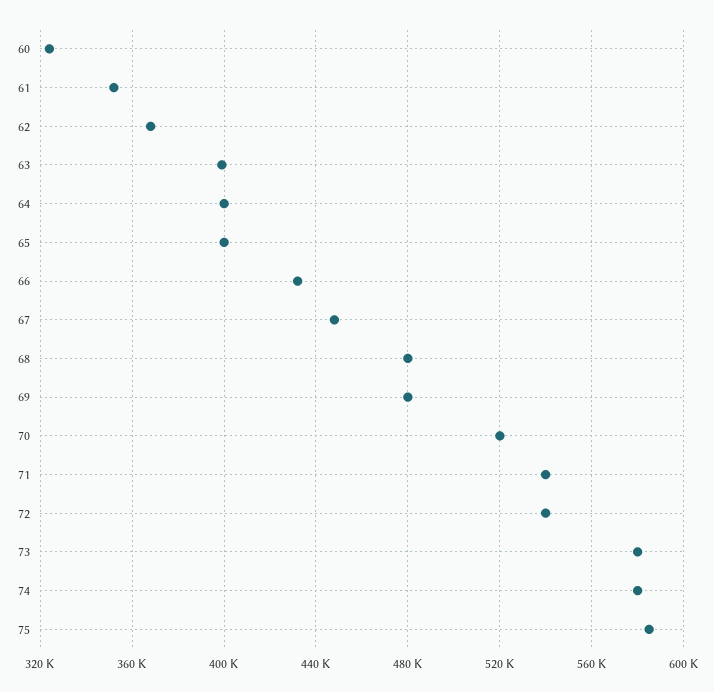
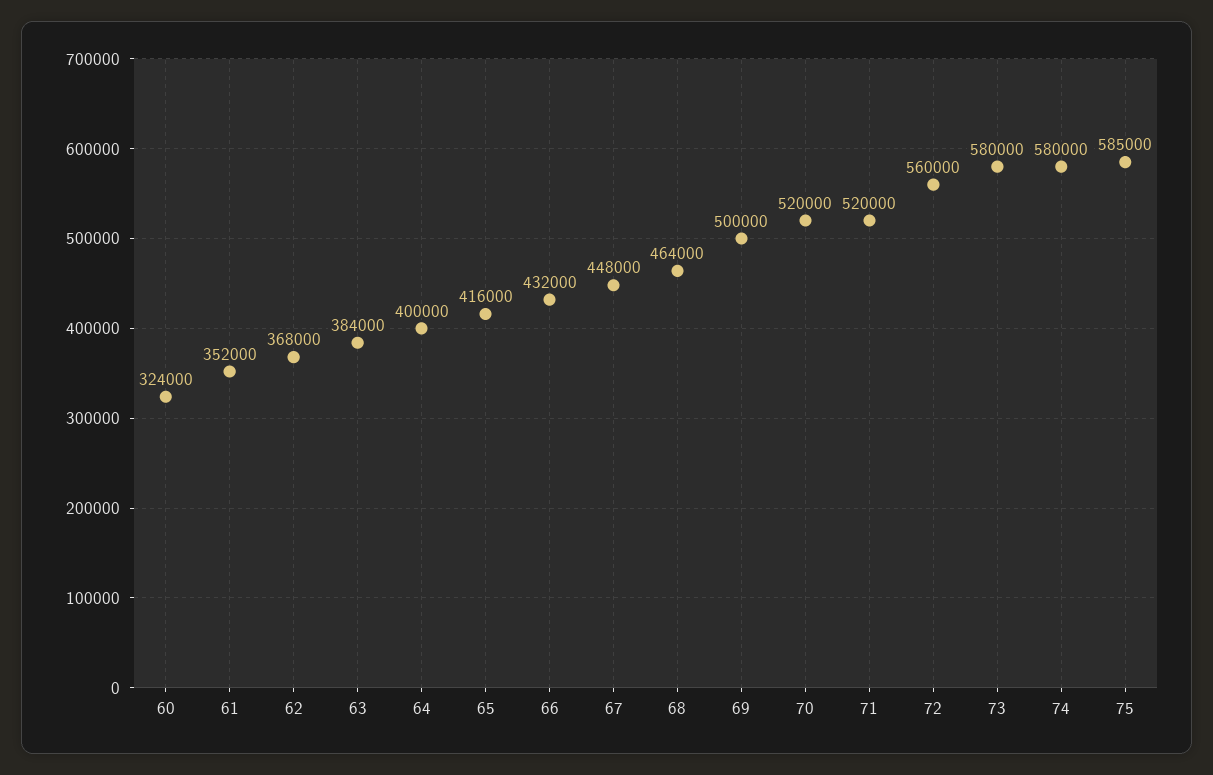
  {
    "60": 324000,
    "61": 352000,
    "62": 368000,
-   "63": 400000,
+   "63": 384000,
    "64": 400000,
-   "65": 400000,
+   "65": 416000,
    "66": 432000,
    "67": 448000,
-   "68": 480000,
+   "68": 464000,
-   "69": 480000,
+   "69": 500000,
    "70": 520000,
-   "71": 540000,
+   "71": 520000,
-   "72": 540000,
+   "72": 560000,
    "73": 580000,
    "74": 580000,
    "75": 585000
  }

